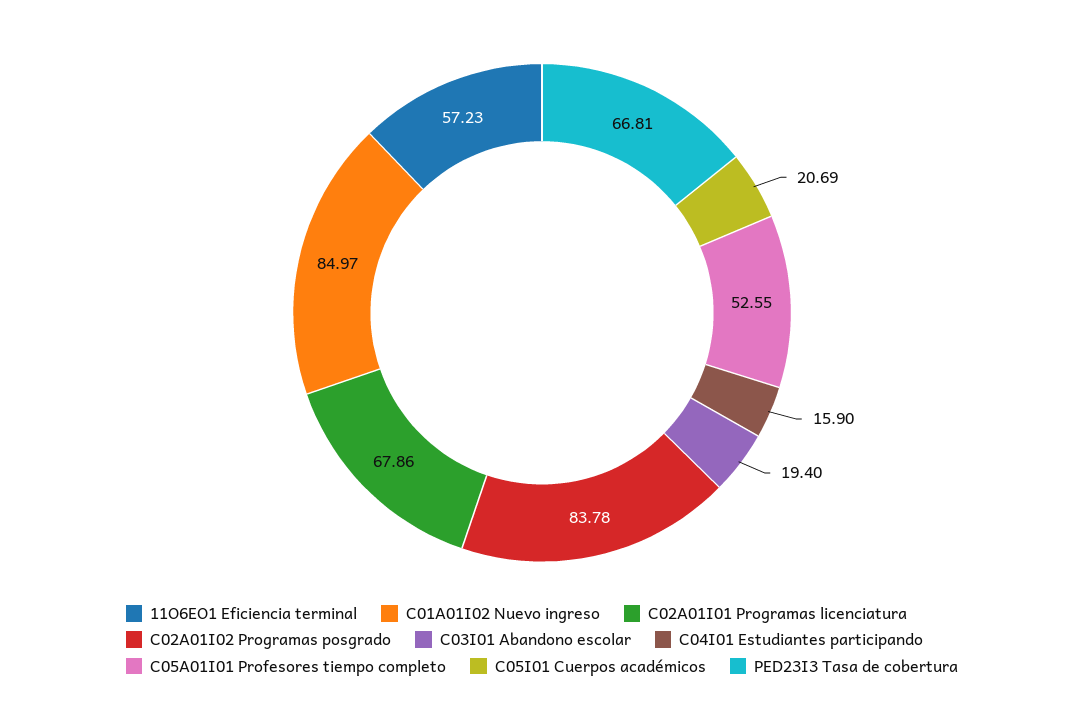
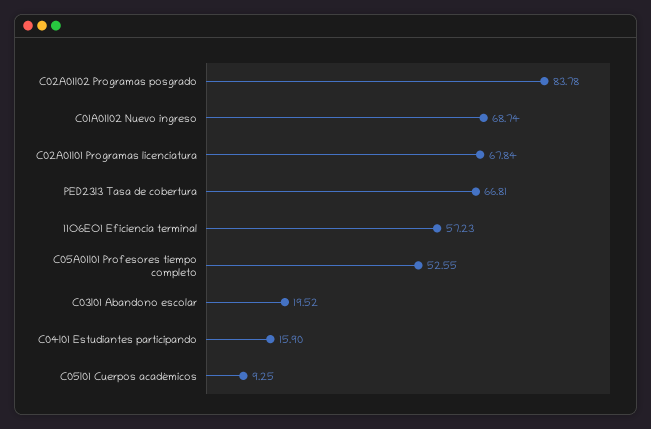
  {
    "11O6EO1 Eficiencia terminal": 57.23,
-   "C01A01I02 Nuevo ingreso": 84.97,
+   "C01A01I02 Nuevo ingreso": 68.74,
-   "C02A01I01 Programas licenciatura": 67.86,
+   "C02A01I01 Programas licenciatura": 67.84,
    "C02A01I02 Programas posgrado": 83.78,
-   "C03I01 Abandono escolar": 19.4,
+   "C03I01 Abandono escolar": 19.52,
    "C04I01 Estudiantes participando": 15.9,
    "C05A01I01 Profesores tiempo completo": 52.55,
-   "C05I01 Cuerpos académicos": 20.69,
+   "C05I01 Cuerpos académicos": 9.25,
    "PED23I3 Tasa de cobertura": 66.81
  }

